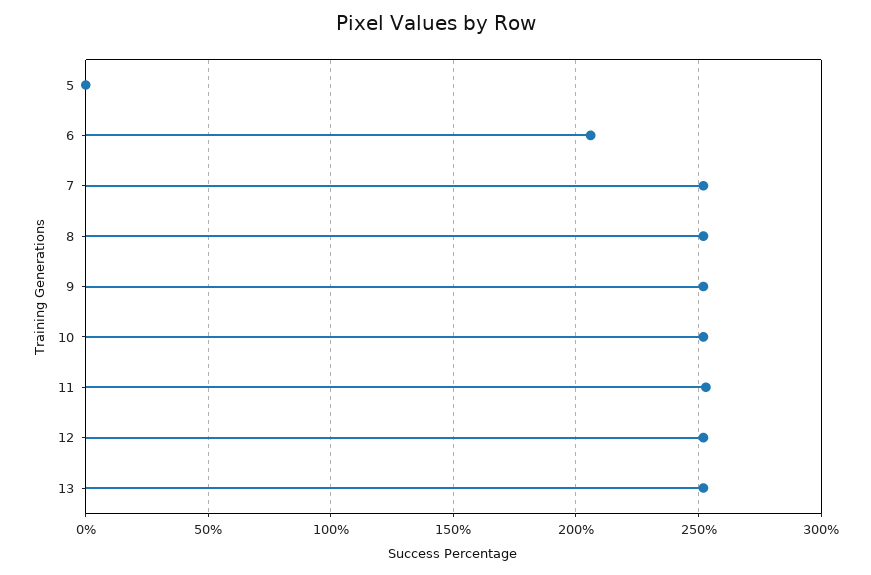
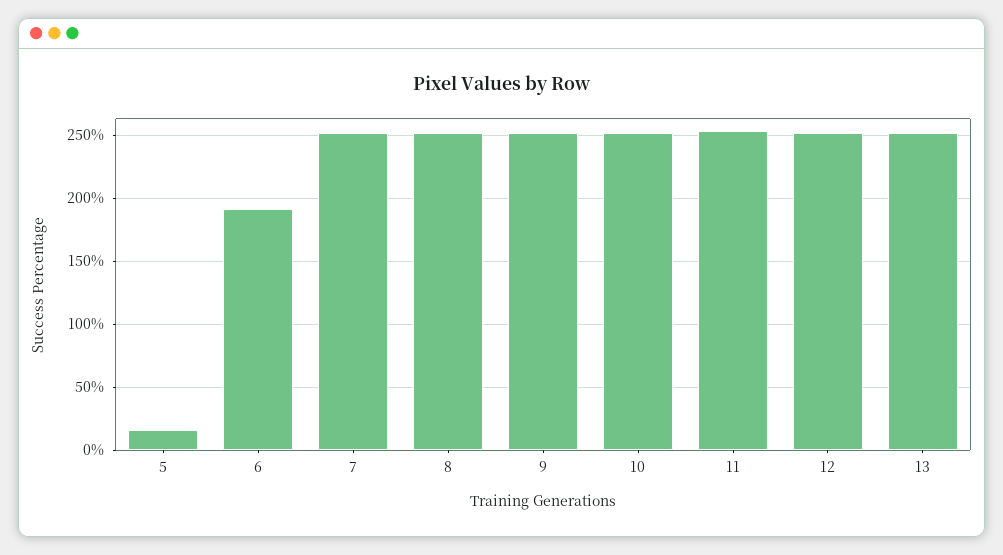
  {
-   "5": 0,
+   "5": 15,
-   "6": 205,
+   "6": 190,
    "7": 250,
    "8": 250,
    "9": 250,
    "10": 250,
    "11": 255,
    "12": 250,
    "13": 250
  }

